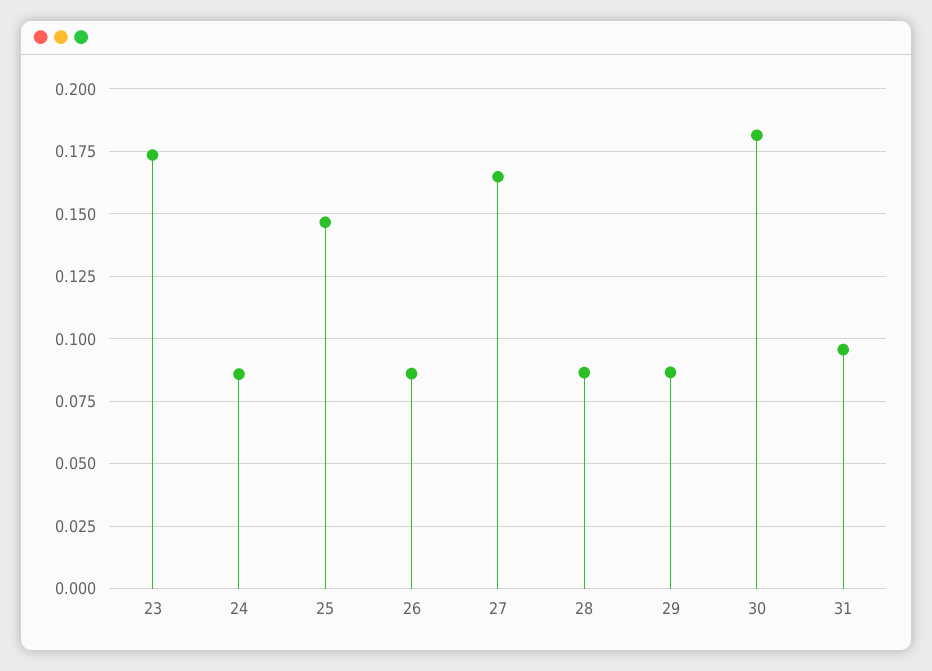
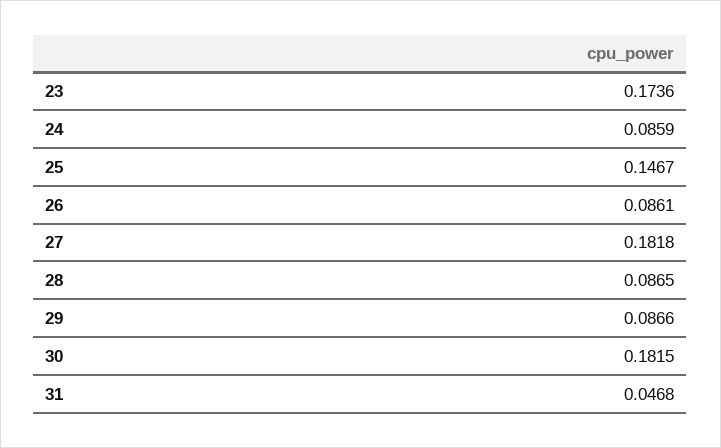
  {
    "23": 0.1736,
    "24": 0.0859,
    "25": 0.1467,
    "26": 0.0861,
-   "27": 0.165,
+   "27": 0.1818,
    "28": 0.0865,
    "29": 0.0866,
    "30": 0.1815,
-   "31": 0.095
+   "31": 0.0468
  }

